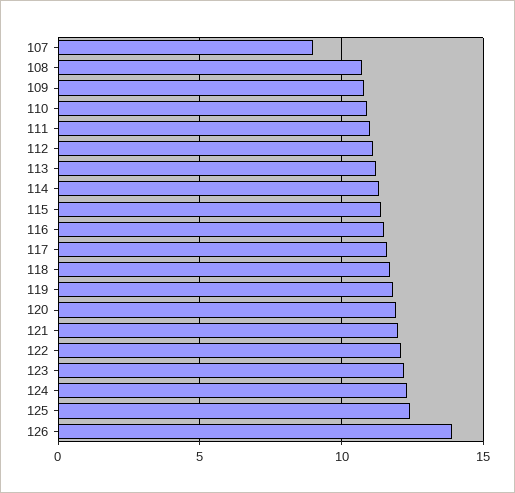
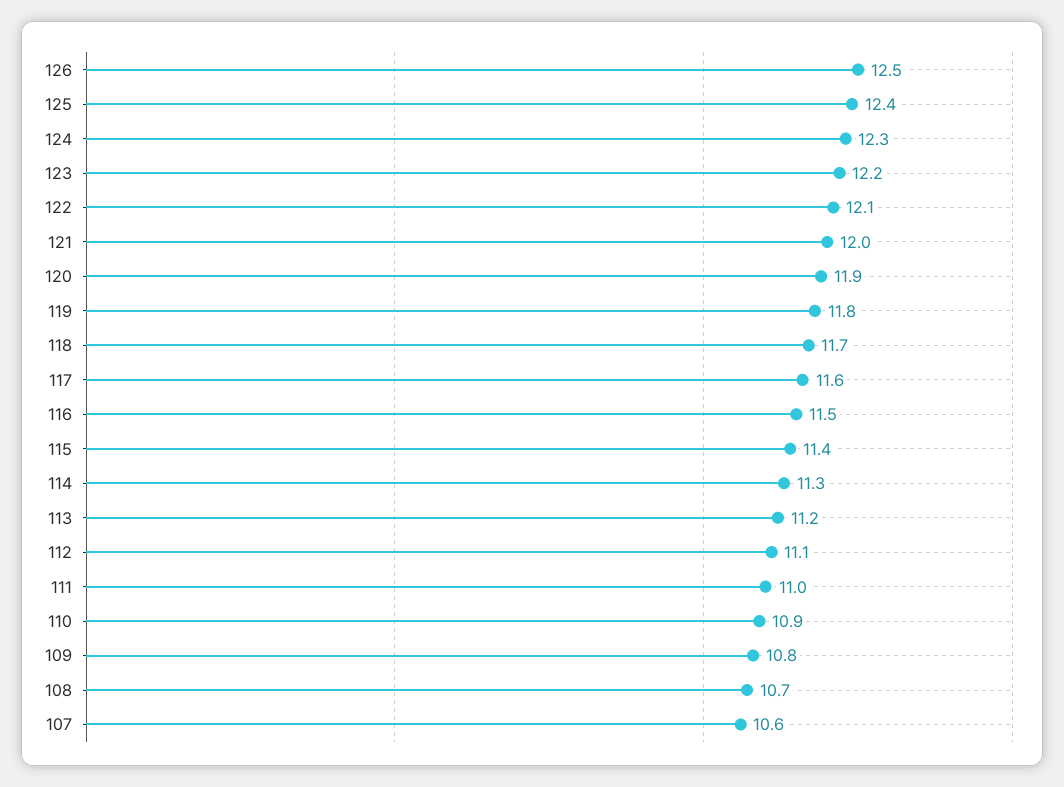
  {
-   "107": 9,
+   "107": 10.6,
    "108": 10.7,
    "109": 10.8,
    "110": 10.9,
    "111": 11,
    "112": 11.1,
    "113": 11.2,
    "114": 11.3,
    "115": 11.4,
    "116": 11.5,
    "117": 11.6,
    "118": 11.7,
    "119": 11.8,
    "120": 11.9,
    "121": 12,
    "122": 12.1,
    "123": 12.2,
    "124": 12.3,
    "125": 12.4,
-   "126": 14
+   "126": 12.5
  }

